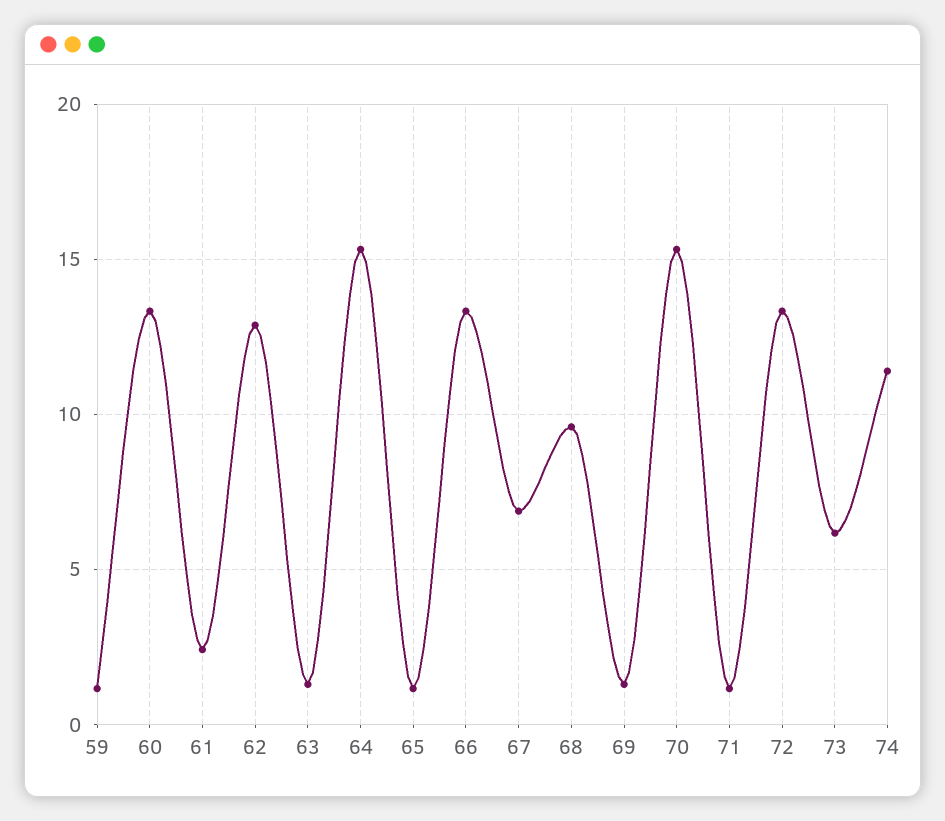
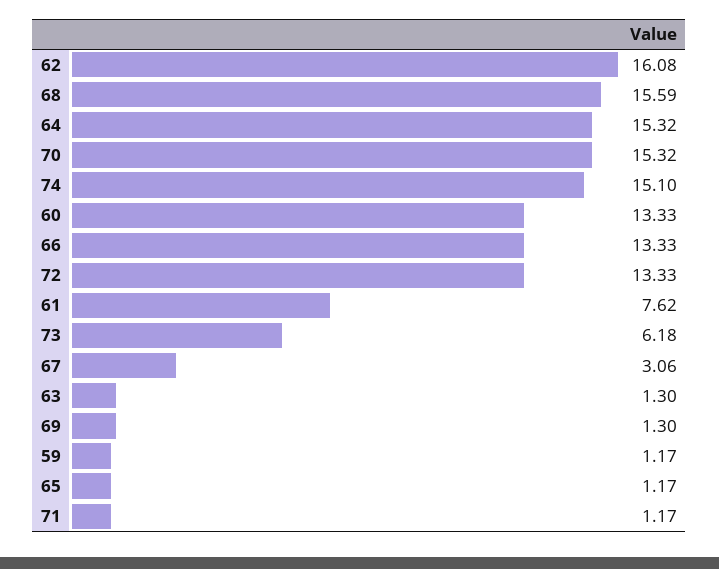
  {
    "59": 1.17,
    "60": 13.33,
-   "61": 2.5,
+   "61": 7.62,
-   "62": 13,
+   "62": 16.08,
    "63": 1.3,
    "64": 15.32,
    "65": 1.17,
    "66": 13.33,
-   "67": 7,
+   "67": 3.06,
-   "68": 9.5,
+   "68": 15.59,
    "69": 1.3,
    "70": 15.32,
    "71": 1.17,
    "72": 13.33,
    "73": 6.18,
-   "74": 11.5
+   "74": 15.1
  }

